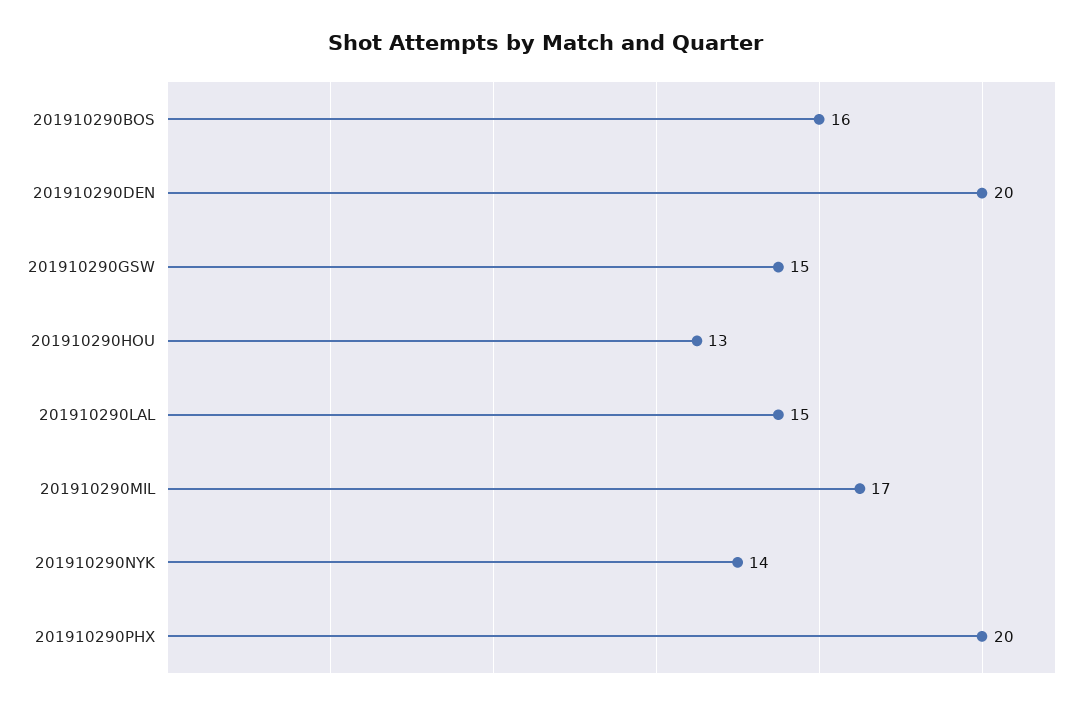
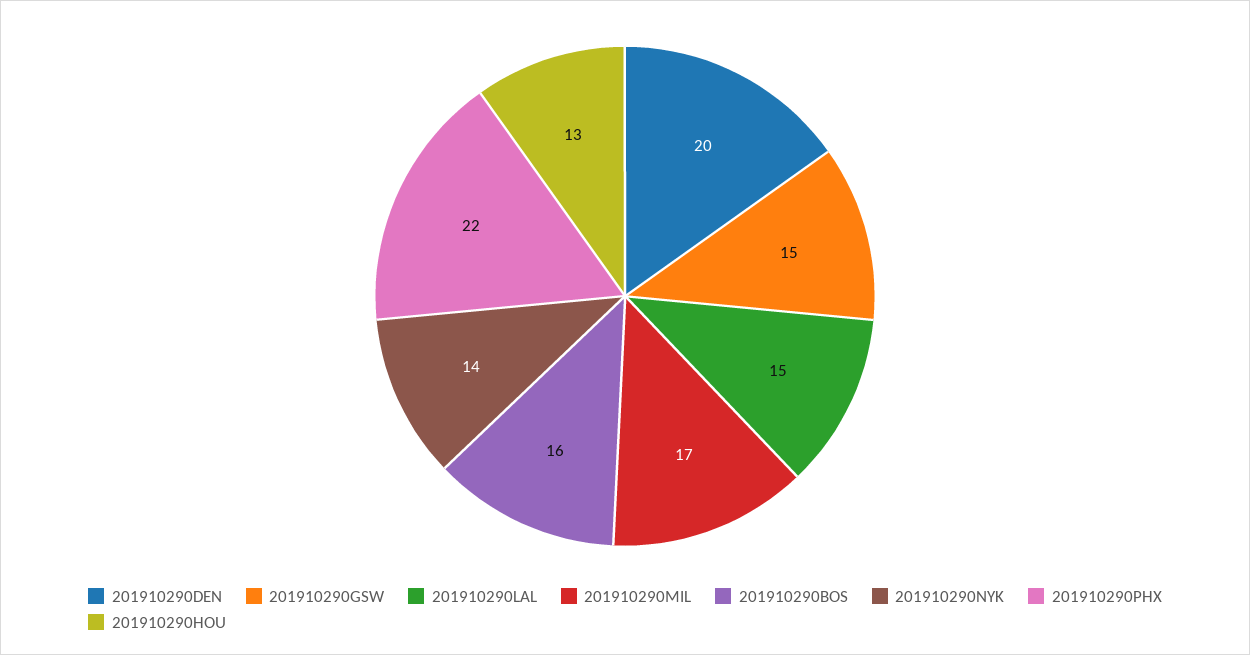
  {
    "201910290BOS": 16,
    "201910290DEN": 20,
    "201910290GSW": 15,
    "201910290HOU": 13,
    "201910290LAL": 15,
    "201910290MIL": 17,
    "201910290NYK": 14,
-   "201910290PHX": 20
+   "201910290PHX": 22
  }

